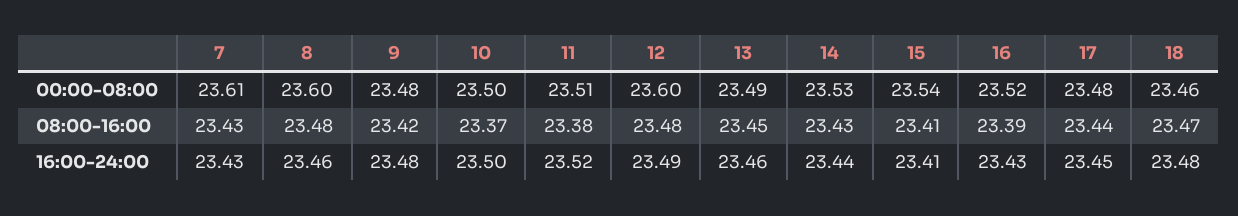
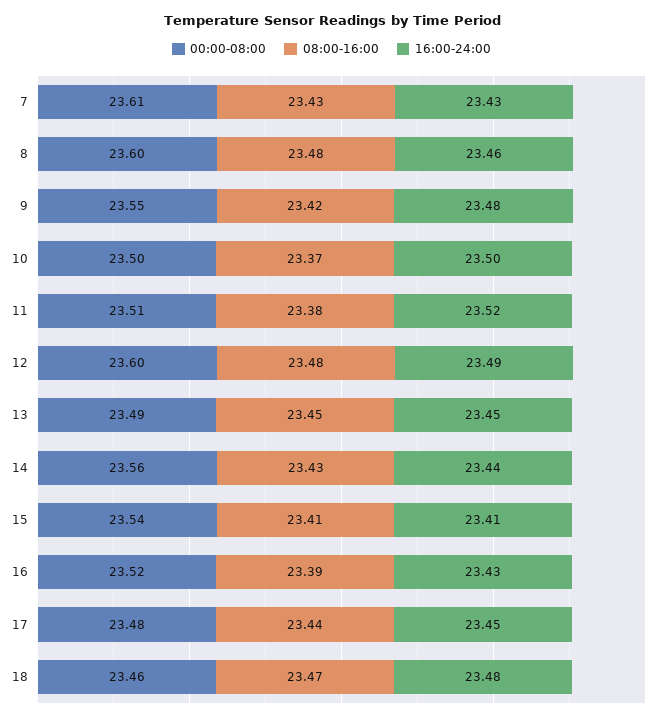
  {
    "00:00-08:00": {
      "7": 23.61,
      "8": 23.6,
-     "9": 23.48,
+     "9": 23.55,
      "10": 23.5,
      "11": 23.51,
      "12": 23.6,
      "13": 23.49,
-     "14": 23.53,
+     "14": 23.56,
      "15": 23.54,
      "16": 23.52,
      "17": 23.48,
      "18": 23.46
    },
    "08:00-16:00": {
      "7": 23.43,
      "8": 23.48,
      "9": 23.42,
      "10": 23.37,
      "11": 23.38,
      "12": 23.48,
      "13": 23.45,
      "14": 23.43,
      "15": 23.41,
      "16": 23.39,
      "17": 23.44,
      "18": 23.47
    },
    "16:00-24:00": {
      "7": 23.43,
      "8": 23.46,
      "9": 23.48,
      "10": 23.5,
      "11": 23.52,
      "12": 23.49,
-     "13": 23.46,
+     "13": 23.45,
      "14": 23.44,
      "15": 23.41,
      "16": 23.43,
      "17": 23.45,
      "18": 23.48
    }
  }

